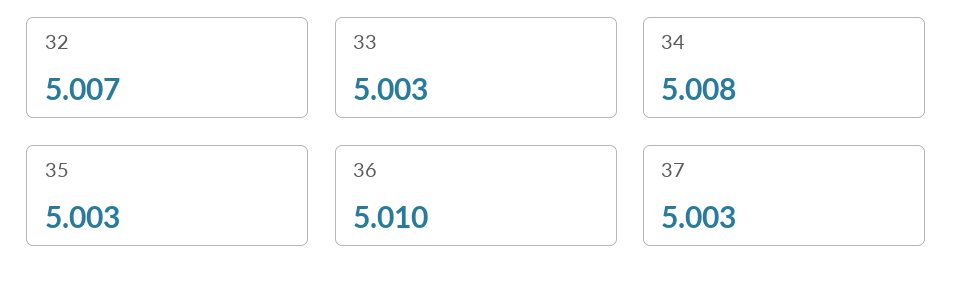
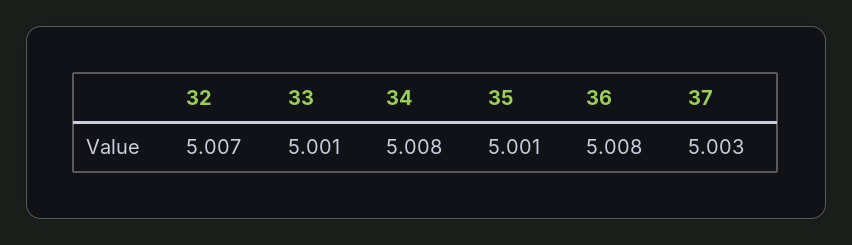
  {
    "32": 5.007,
-   "33": 5.003,
+   "33": 5.001,
    "34": 5.008,
-   "35": 5.003,
+   "35": 5.001,
-   "36": 5.01,
+   "36": 5.008,
    "37": 5.003
  }

